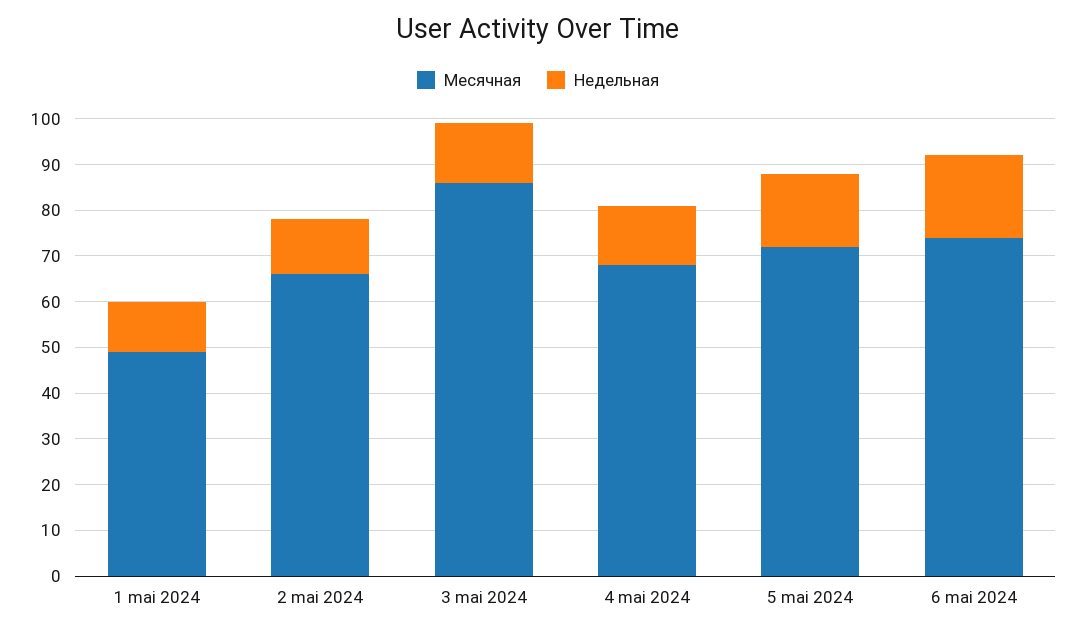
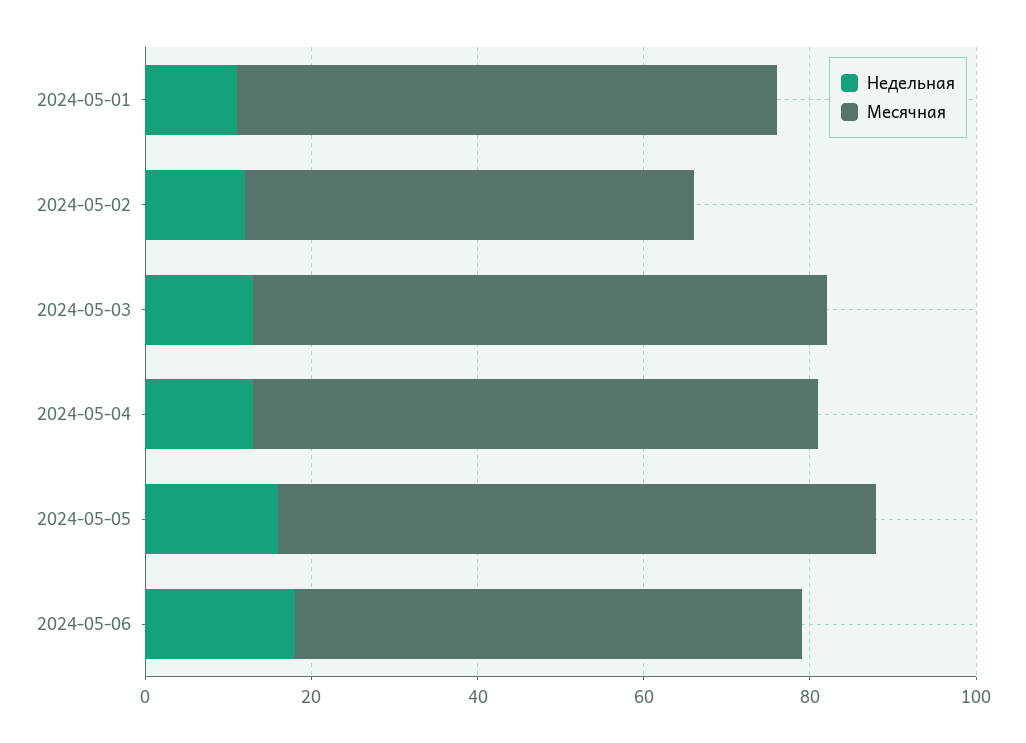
  {
    "Месячная": {
-     "1 mai 2024": 50,
+     "1 mai 2024": 65,
-     "2 mai 2024": 65,
+     "2 mai 2024": 55,
-     "3 mai 2024": 85,
+     "3 mai 2024": 70,
      "4 mai 2024": 70,
      "5 mai 2024": 70,
-     "6 mai 2024": 75
+     "6 mai 2024": 60
    },
    "Недельная": {
      "1 mai 2024": 10,
      "2 mai 2024": 10,
      "3 mai 2024": 15,
      "4 mai 2024": 15,
      "5 mai 2024": 15,
      "6 mai 2024": 20
    }
  }

